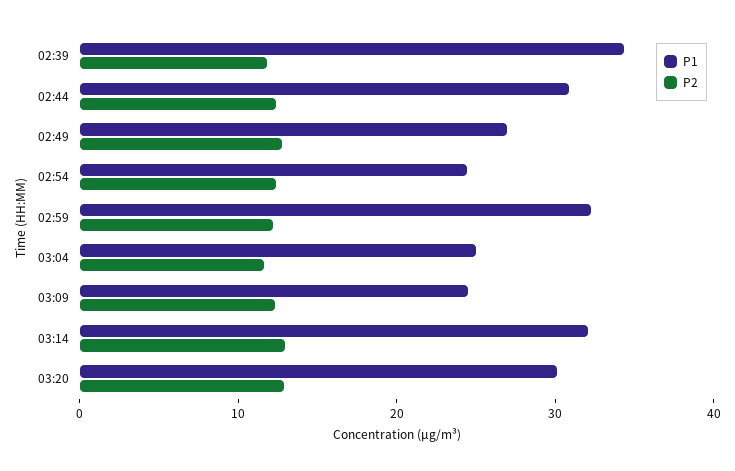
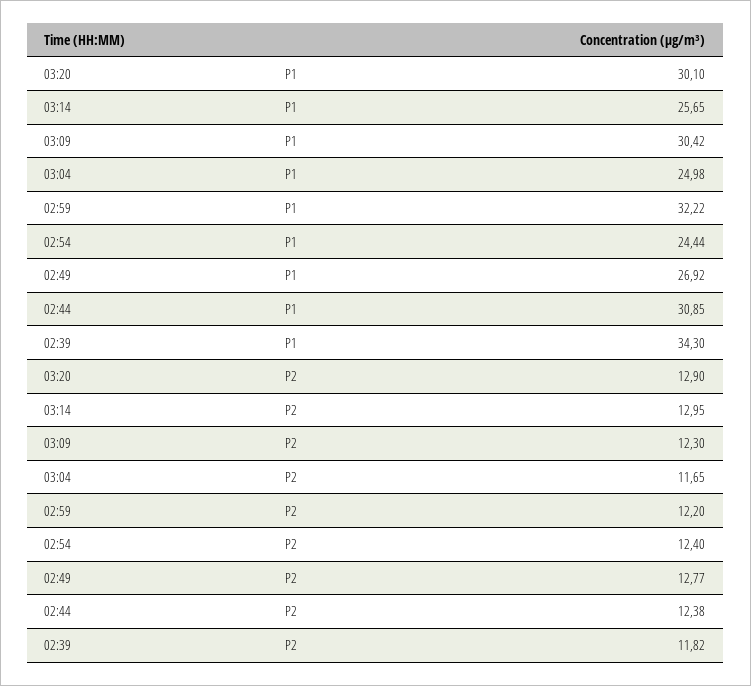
  {
    "P1": {
      "02:39": 34.3,
      "02:44": 30.85,
      "02:49": 26.92,
      "02:54": 24.44,
      "02:59": 32.22,
      "03:04": 24.98,
-     "03:09": 24,
+     "03:09": 30.42,
-     "03:14": 32,
+     "03:14": 25.65,
      "03:20": 30.1
    },
    "P2": {
      "02:39": 11.82,
      "02:44": 12.38,
      "02:49": 12.77,
      "02:54": 12.4,
      "02:59": 12.2,
      "03:04": 11.65,
      "03:09": 12.3,
      "03:14": 12.95,
      "03:20": 12.9
    }
  }

